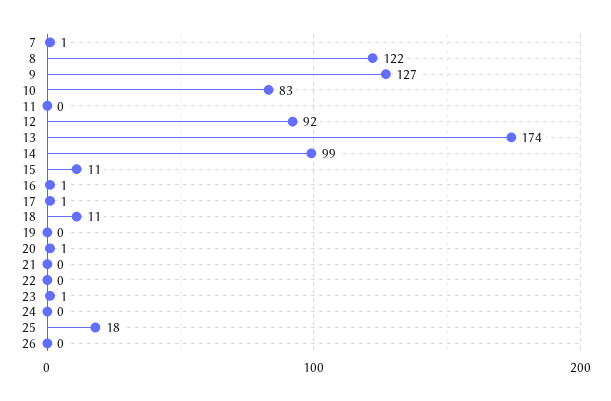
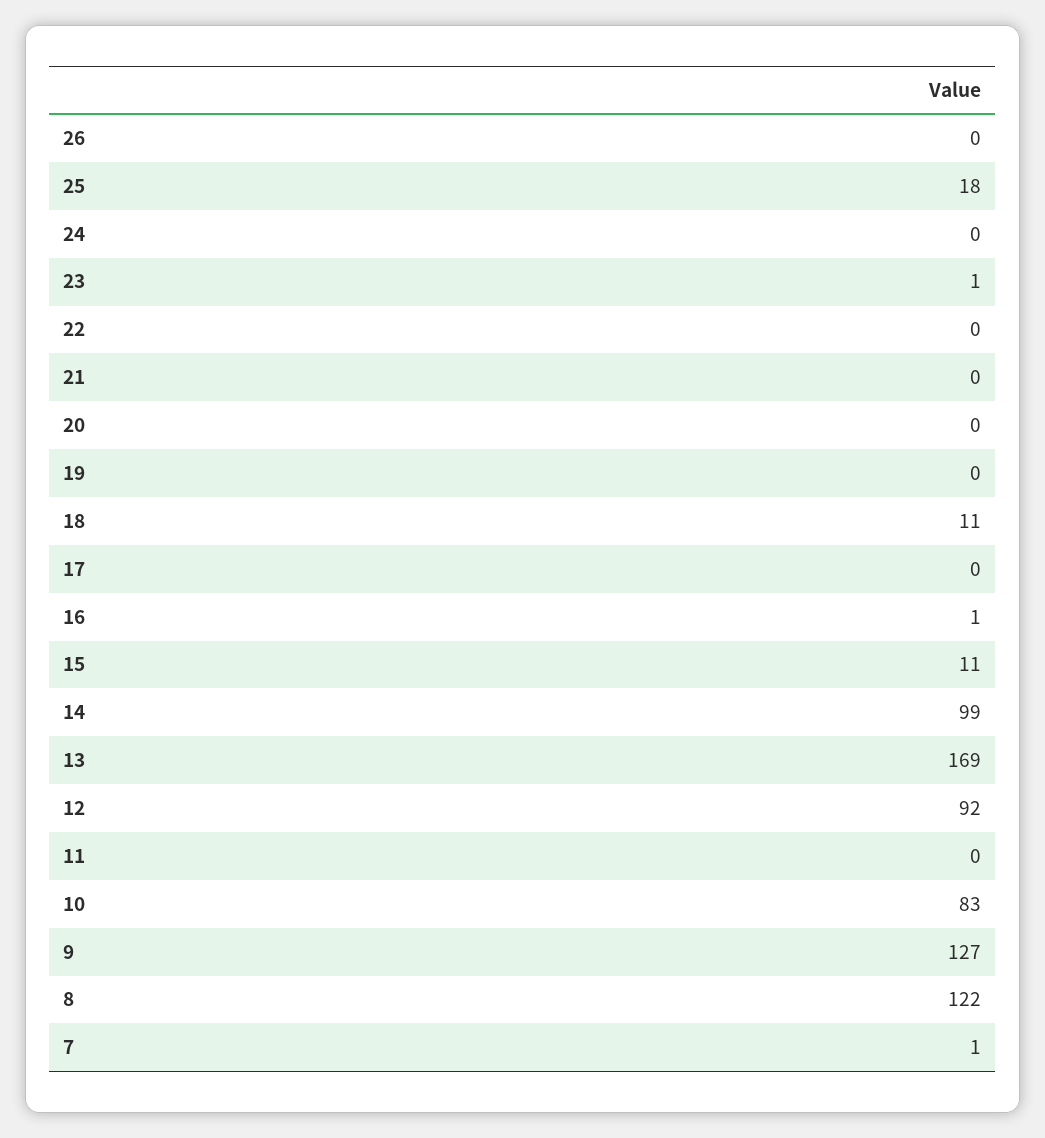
  {
    "7": 1,
    "8": 122,
    "9": 127,
    "10": 83,
    "11": 0,
    "12": 92,
-   "13": 174,
+   "13": 169,
    "14": 99,
    "15": 11,
    "16": 1,
-   "17": 1,
+   "17": 0,
    "18": 11,
    "19": 0,
-   "20": 1,
+   "20": 0,
    "21": 0,
    "22": 0,
    "23": 1,
    "24": 0,
    "25": 18,
    "26": 0
  }

